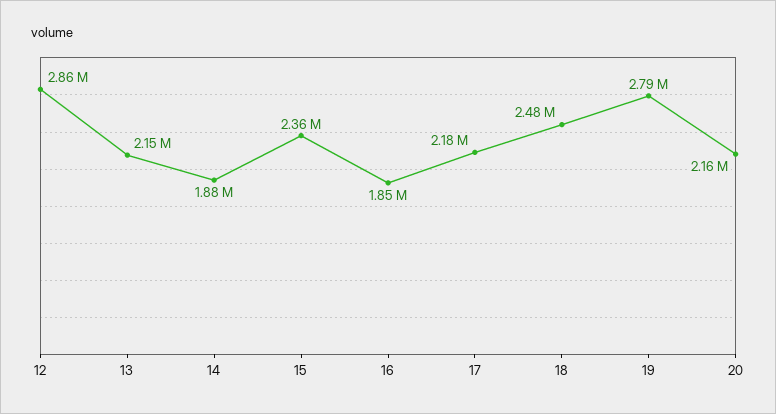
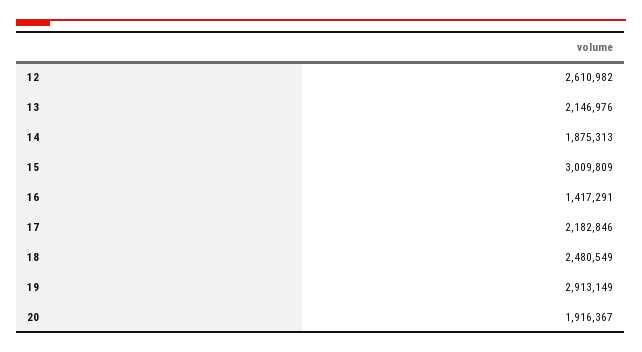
  {
-   "12": 2860000,
+   "12": 2610982,
    "13": 2146976,
    "14": 1875313,
-   "15": 2360000,
+   "15": 3009809,
-   "16": 1850000,
+   "16": 1417291,
    "17": 2182846,
    "18": 2480549,
-   "19": 2790000,
+   "19": 2913149,
-   "20": 2160000
+   "20": 1916367
  }

